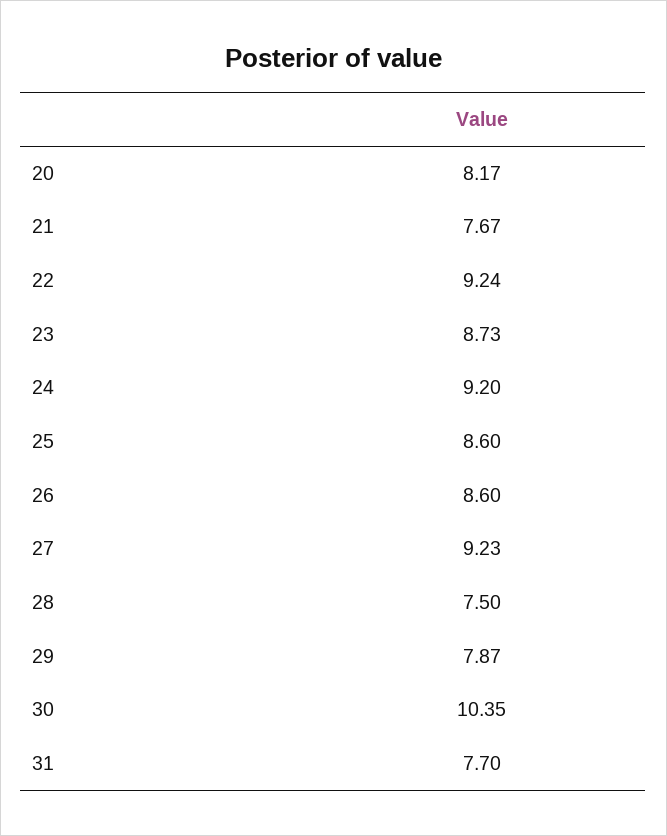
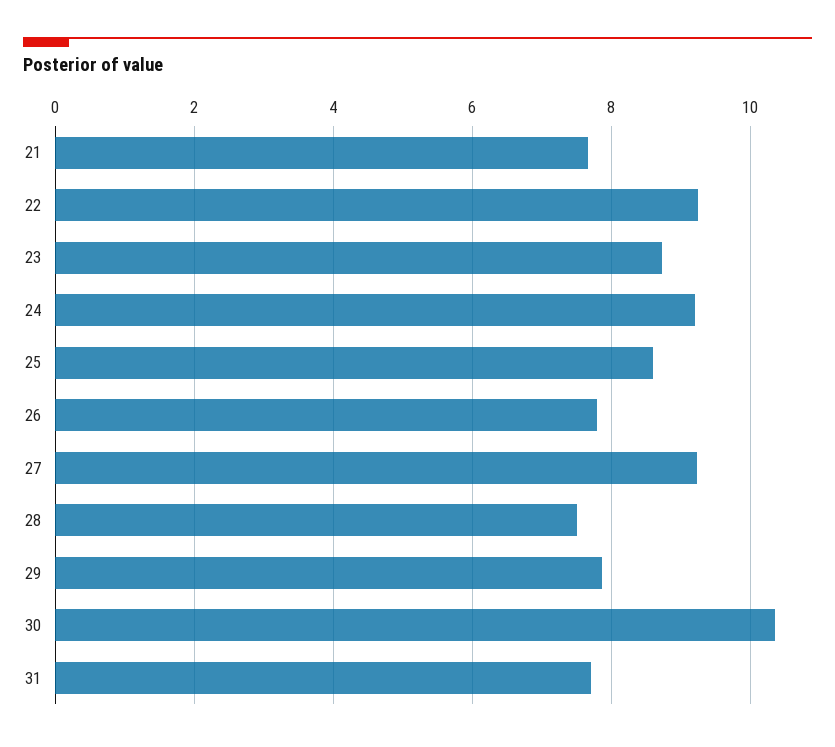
  {
-   "20": 8.17,
    "21": 7.67,
    "22": 9.24,
    "23": 8.73,
    "24": 9.2,
    "25": 8.6,
-   "26": 8.6,
+   "26": 7.8,
    "27": 9.23,
    "28": 7.5,
    "29": 7.87,
    "30": 10.35,
    "31": 7.7
  }

